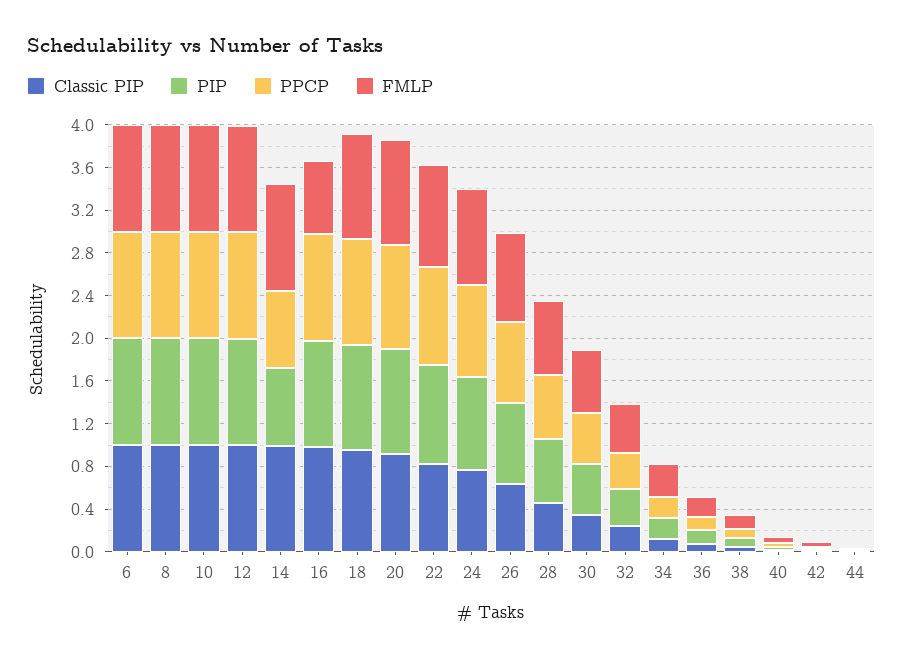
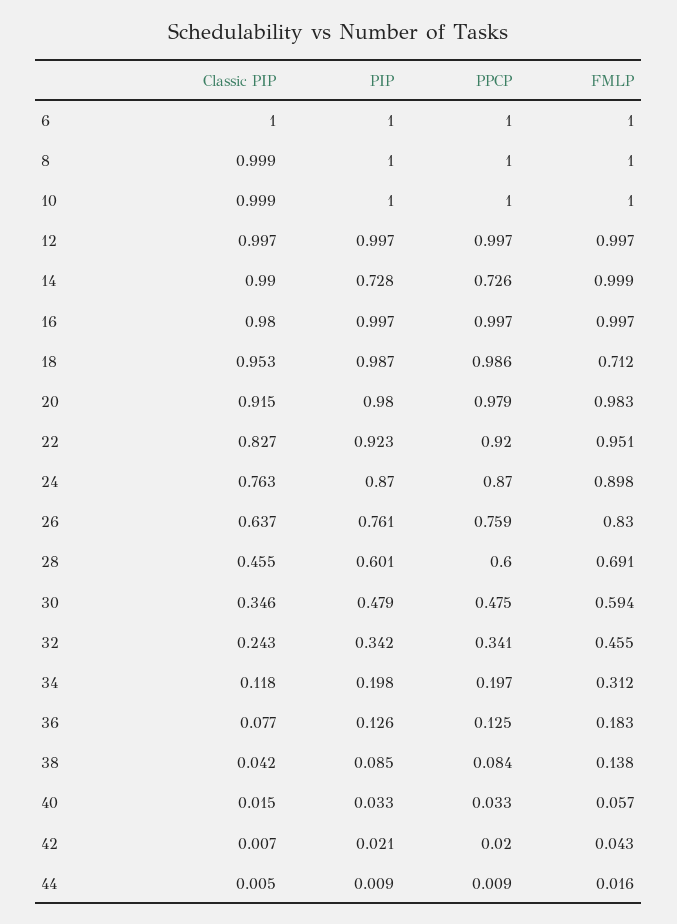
  {
    "Classic PIP": {
      "6": 1,
      "8": 0.999,
      "10": 0.999,
      "12": 0.997,
      "14": 0.99,
      "16": 0.98,
      "18": 0.953,
      "20": 0.915,
      "22": 0.827,
      "24": 0.763,
      "26": 0.637,
      "28": 0.455,
      "30": 0.346,
      "32": 0.243,
      "34": 0.118,
      "36": 0.077,
      "38": 0.042,
      "40": 0.015,
      "42": 0.007,
      "44": 0.005
    },
    "PIP": {
      "6": 1,
      "8": 1,
      "10": 1,
      "12": 0.997,
      "14": 0.728,
      "16": 0.997,
      "18": 0.987,
      "20": 0.98,
      "22": 0.923,
      "24": 0.87,
      "26": 0.761,
      "28": 0.601,
      "30": 0.479,
      "32": 0.342,
      "34": 0.198,
      "36": 0.126,
      "38": 0.085,
      "40": 0.033,
      "42": 0.021,
      "44": 0.009
    },
    "PPCP": {
      "6": 1,
      "8": 1,
      "10": 1,
      "12": 0.997,
      "14": 0.726,
      "16": 0.997,
      "18": 0.986,
      "20": 0.979,
      "22": 0.92,
      "24": 0.87,
      "26": 0.759,
      "28": 0.6,
      "30": 0.475,
      "32": 0.341,
      "34": 0.197,
      "36": 0.125,
      "38": 0.084,
      "40": 0.033,
      "42": 0.02,
      "44": 0.009
    },
    "FMLP": {
      "6": 1,
      "8": 1,
      "10": 1,
      "12": 0.997,
      "14": 0.999,
-     "16": 0.7,
+     "16": 0.997,
-     "18": 1,
+     "18": 0.712,
      "20": 0.983,
      "22": 0.951,
      "24": 0.898,
      "26": 0.83,
      "28": 0.691,
      "30": 0.594,
      "32": 0.455,
      "34": 0.312,
      "36": 0.183,
      "38": 0.138,
      "40": 0.057,
      "42": 0.043,
      "44": 0.016
    }
  }

